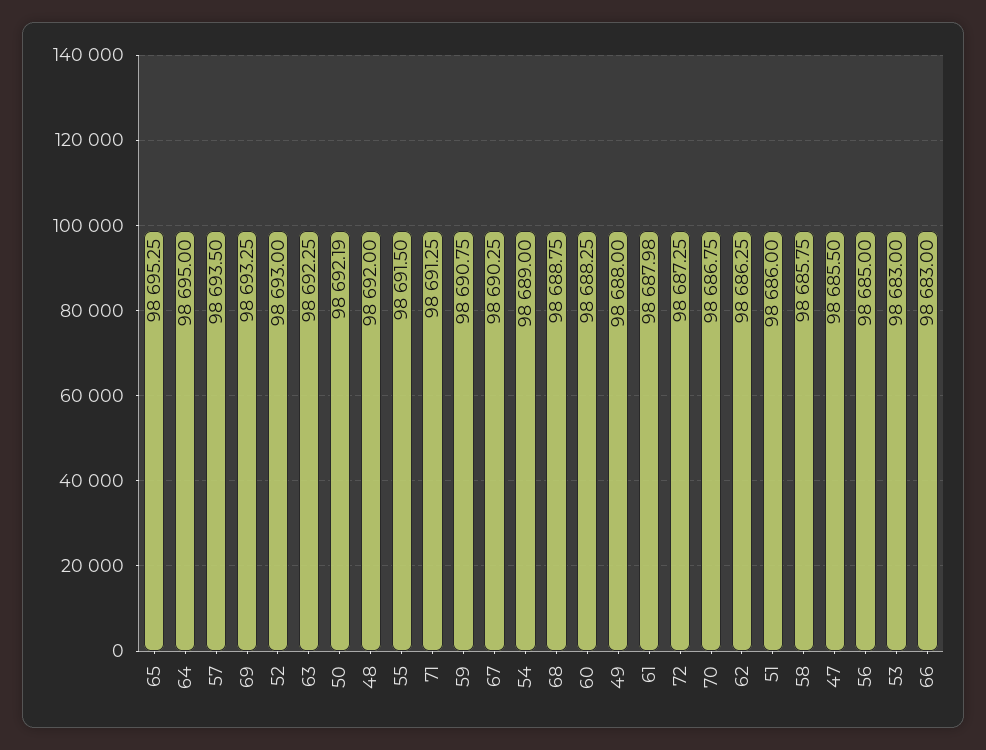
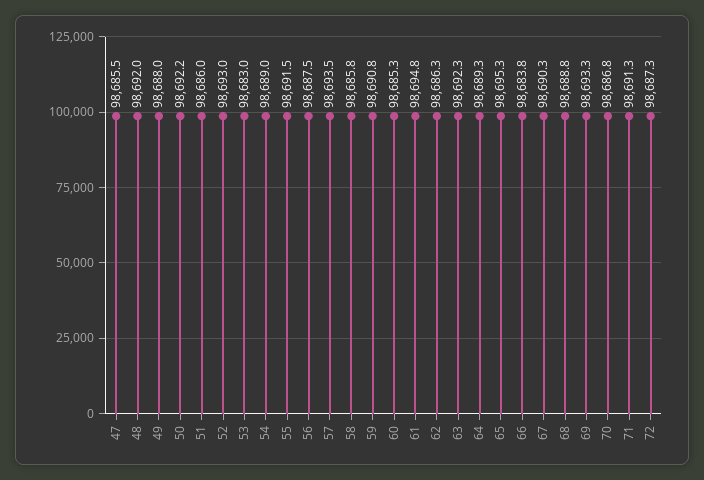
  {
    "65": 98695.25,
-   "64": 98695,
+   "64": 98689.3,
    "57": 98693.5,
    "69": 98693.25,
    "52": 98693,
    "63": 98692.25,
    "50": 98692.19,
    "48": 98692,
    "55": 98691.5,
    "71": 98691.25,
    "59": 98690.75,
    "67": 98690.25,
    "54": 98689,
    "68": 98688.75,
-   "60": 98688.25,
+   "60": 98685.3,
    "49": 98688,
-   "61": 98687.98,
+   "61": 98694.8,
    "72": 98687.25,
    "70": 98686.75,
    "62": 98686.25,
    "51": 98686,
    "58": 98685.75,
    "47": 98685.5,
-   "56": 98685,
+   "56": 98687.5,
    "53": 98683,
-   "66": 98683
+   "66": 98683.8
  }

